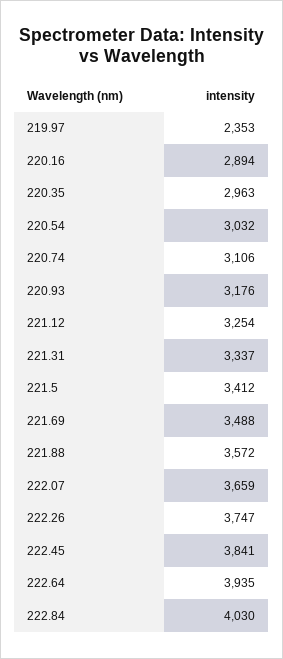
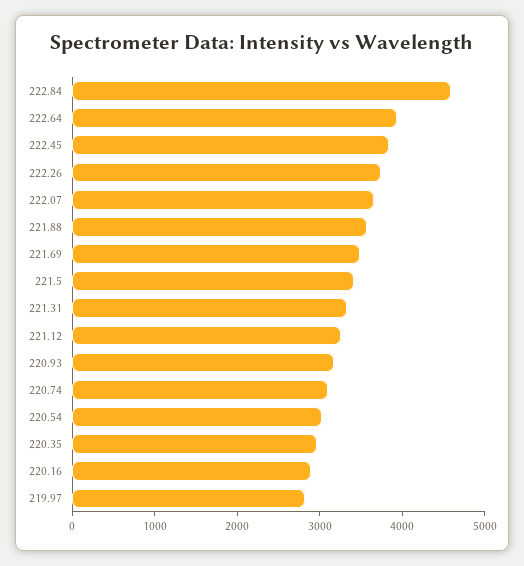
  {
-   "219.97": 2353,
+   "219.97": 2800,
    "220.16": 2894,
    "220.35": 2963,
    "220.54": 3032,
    "220.74": 3106,
    "220.93": 3176,
    "221.12": 3254,
    "221.31": 3337,
    "221.5": 3412,
    "221.69": 3488,
    "221.88": 3572,
    "222.07": 3659,
    "222.26": 3747,
    "222.45": 3841,
    "222.64": 3935,
-   "222.84": 4030
+   "222.84": 4600
  }

